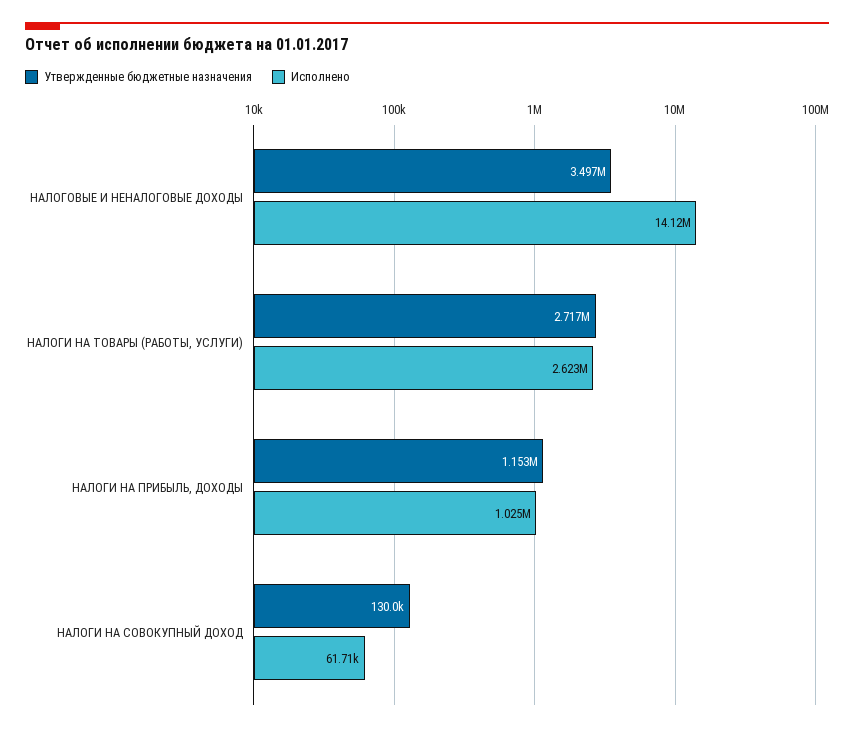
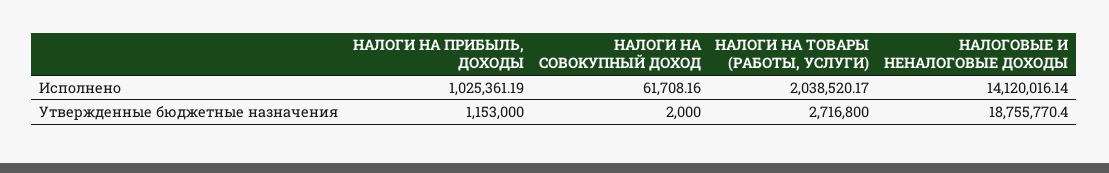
  {
    "Утвержденные бюджетные назначения": {
-     "НАЛОГОВЫЕ И НЕНАЛОГОВЫЕ ДОХОДЫ": 3497000,
+     "НАЛОГОВЫЕ И НЕНАЛОГОВЫЕ ДОХОДЫ": 18755770.4,
      "НАЛОГИ НА ТОВАРЫ (РАБОТЫ, УСЛУГИ)": 2716800,
      "НАЛОГИ НА ПРИБЫЛЬ, ДОХОДЫ": 1153000,
-     "НАЛОГИ НА СОВОКУПНЫЙ ДОХОД": 130000
+     "НАЛОГИ НА СОВОКУПНЫЙ ДОХОД": 2000
    },
    "Исполнено": {
      "НАЛОГОВЫЕ И НЕНАЛОГОВЫЕ ДОХОДЫ": 14120016.14,
-     "НАЛОГИ НА ТОВАРЫ (РАБОТЫ, УСЛУГИ)": 2623000,
+     "НАЛОГИ НА ТОВАРЫ (РАБОТЫ, УСЛУГИ)": 2038520.17,
      "НАЛОГИ НА ПРИБЫЛЬ, ДОХОДЫ": 1025361.19,
      "НАЛОГИ НА СОВОКУПНЫЙ ДОХОД": 61708.16
    }
  }

